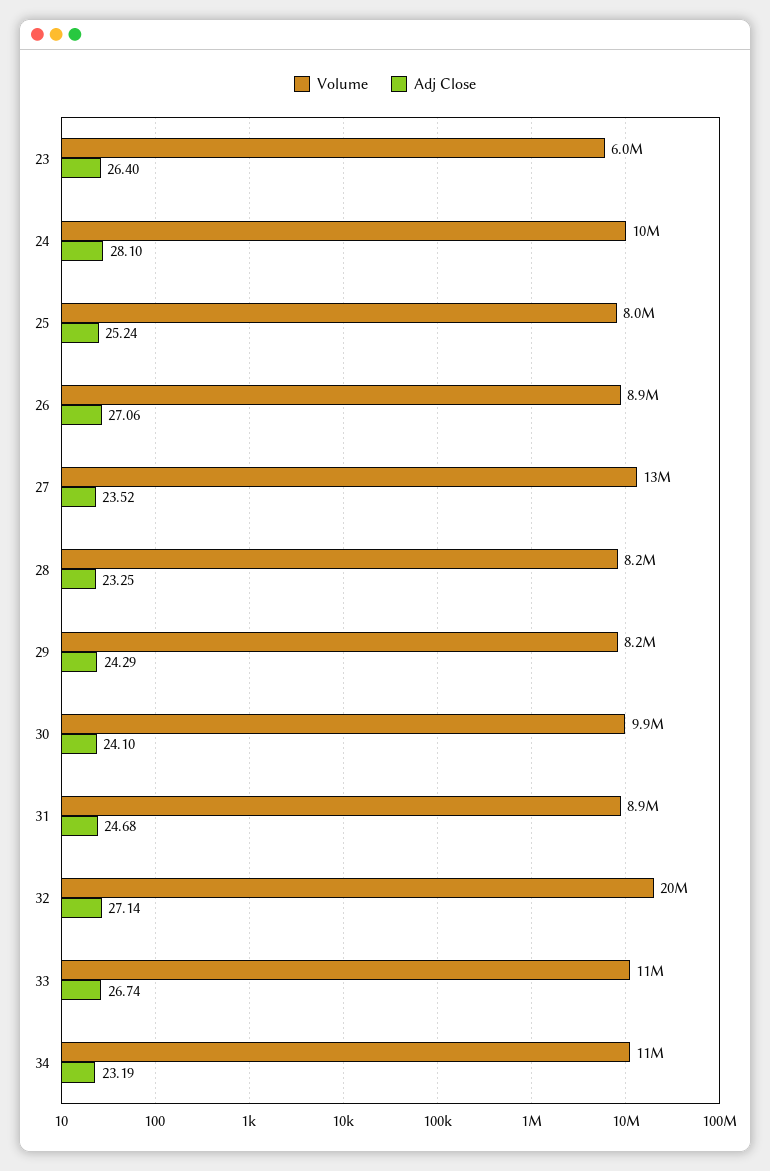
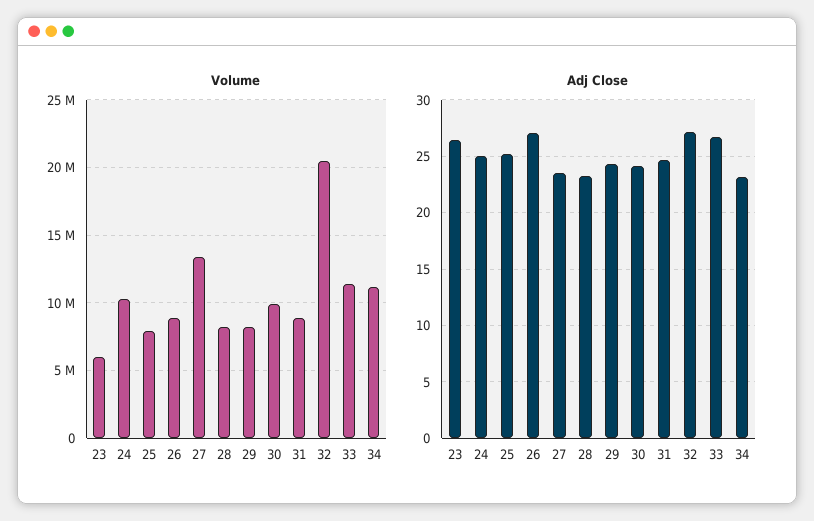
  {
    "Volume": {
      "23": 6000000,
      "24": 10000000,
      "25": 8000000,
      "26": 8900000,
      "27": 13000000,
      "28": 8200000,
      "29": 8200000,
      "30": 9900000,
      "31": 8900000,
      "32": 20000000,
      "33": 11000000,
      "34": 11000000
    },
    "Adj Close": {
      "23": 26.4,
-     "24": 28.1,
+     "24": 25,
      "25": 25.24,
      "26": 27.06,
      "27": 23.52,
      "28": 23.25,
      "29": 24.29,
      "30": 24.1,
      "31": 24.68,
      "32": 27.14,
      "33": 26.74,
      "34": 23.19
    }
  }

